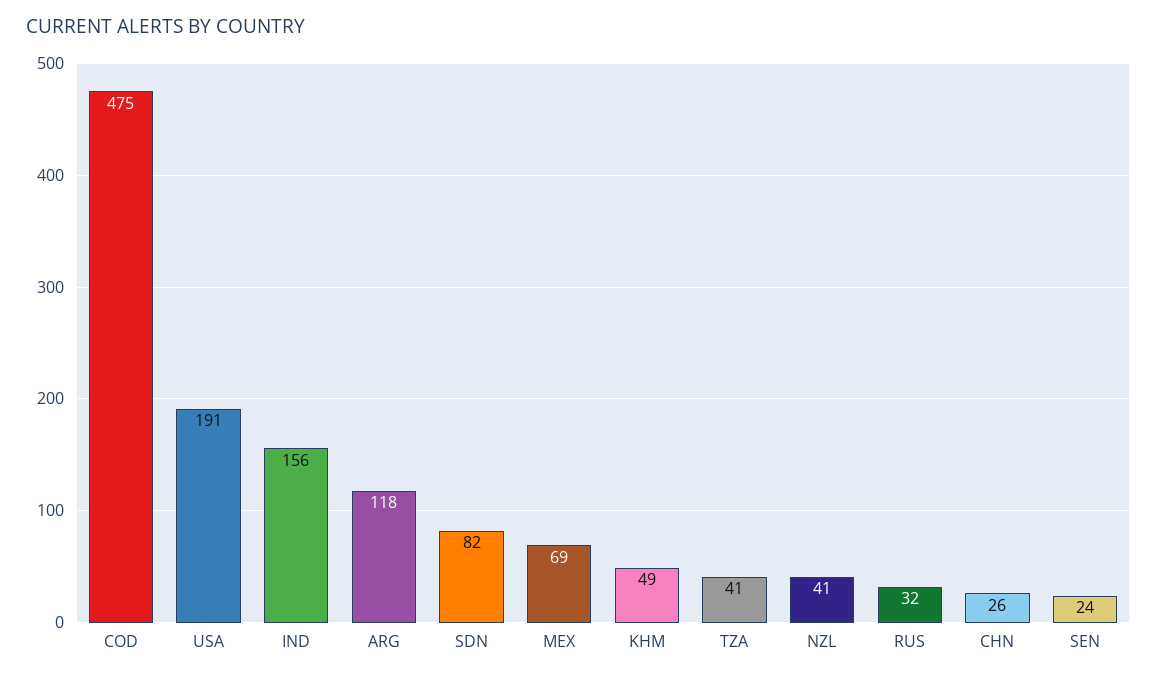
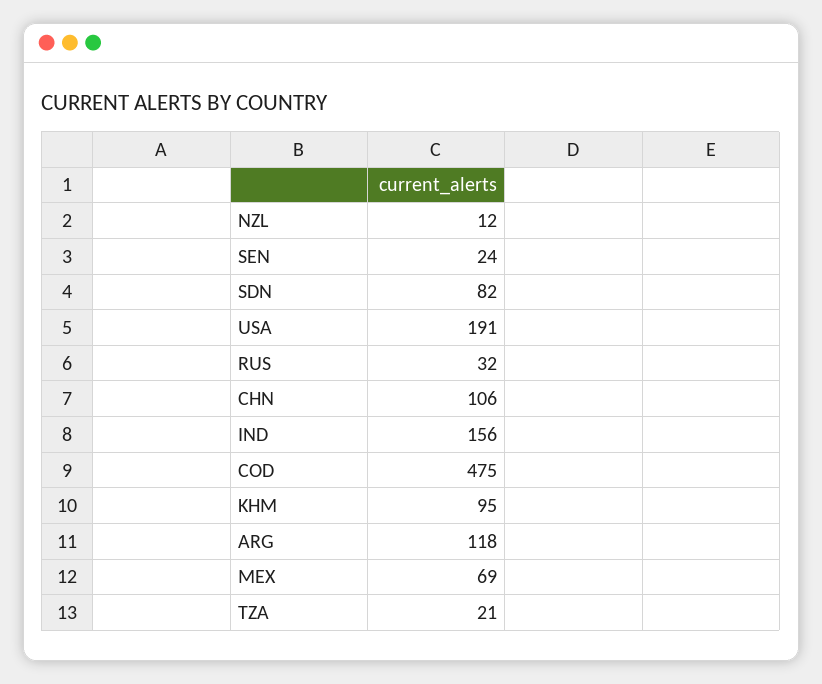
  {
    "COD": 475,
    "USA": 191,
    "IND": 156,
    "ARG": 118,
    "SDN": 82,
    "MEX": 69,
-   "KHM": 49,
+   "KHM": 95,
-   "TZA": 41,
+   "TZA": 21,
-   "NZL": 41,
+   "NZL": 12,
    "RUS": 32,
-   "CHN": 26,
+   "CHN": 106,
    "SEN": 24
  }

